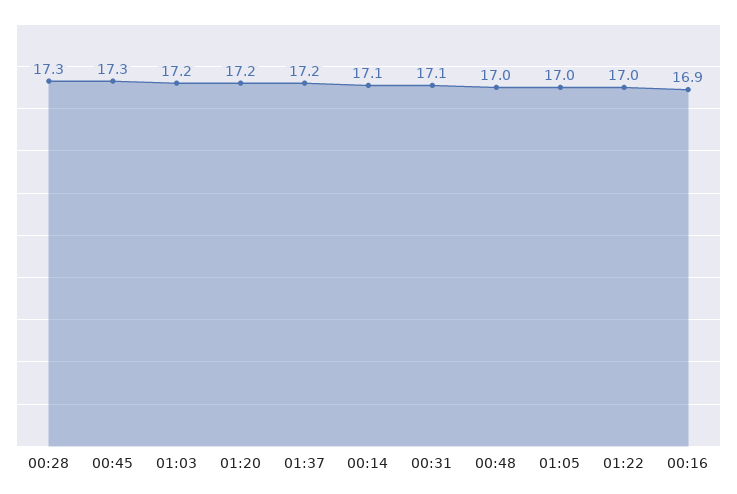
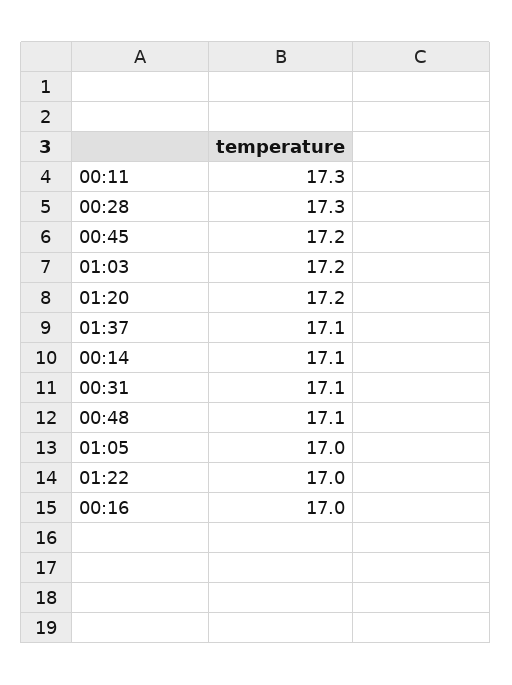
  {
    "00:28": 17.3,
-   "00:45": 17.3,
+   "00:45": 17.2,
    "01:03": 17.2,
    "01:20": 17.2,
-   "01:37": 17.2,
+   "01:37": 17.1,
    "00:14": 17.1,
    "00:31": 17.1,
-   "00:48": 17,
+   "00:48": 17.1,
    "01:05": 17,
    "01:22": 17,
-   "00:16": 16.9
+   "00:16": 17,
+   "00:11": 17.3
  }

